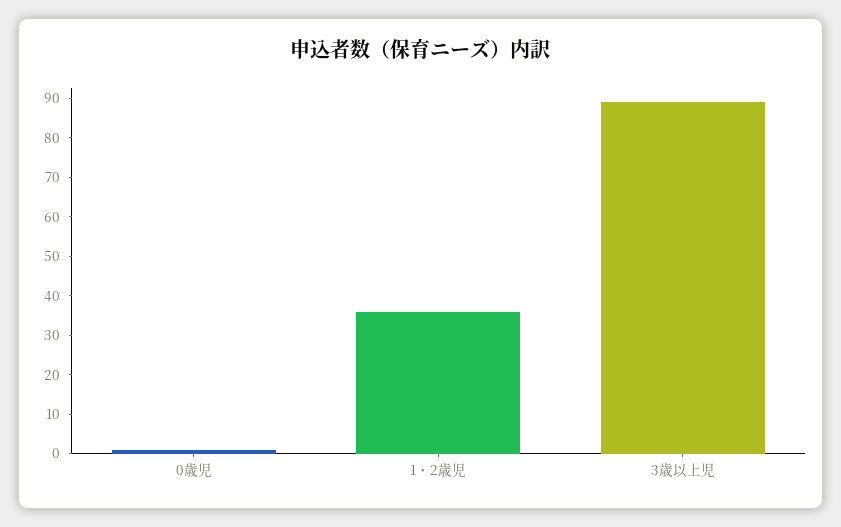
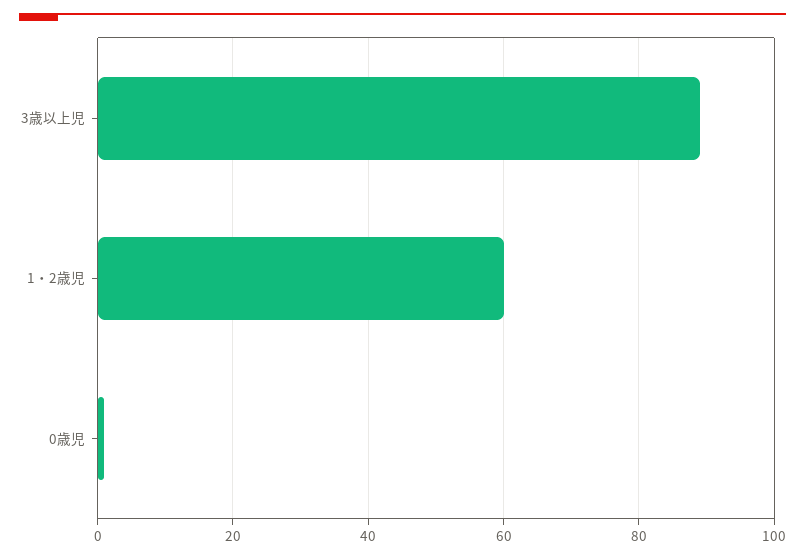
  {
    "0歳児": 0,
-   "1・2歳児": 35,
+   "1・2歳児": 60,
    "3歳以上児": 90
  }

